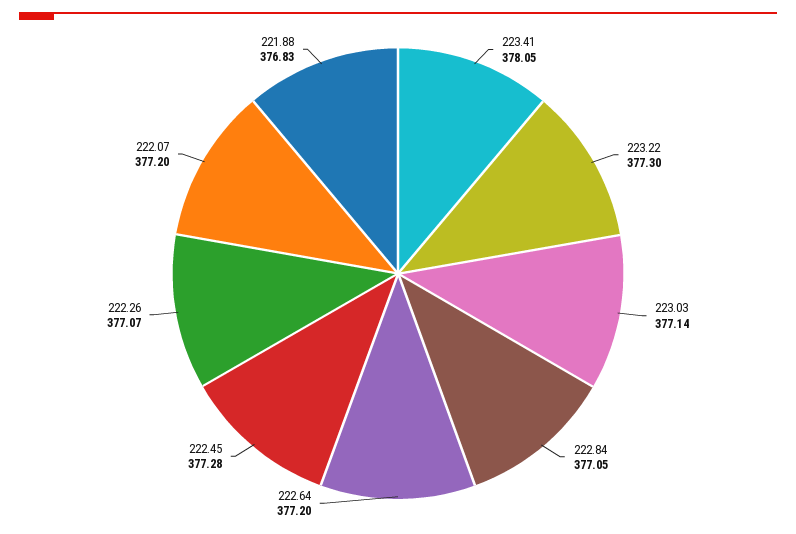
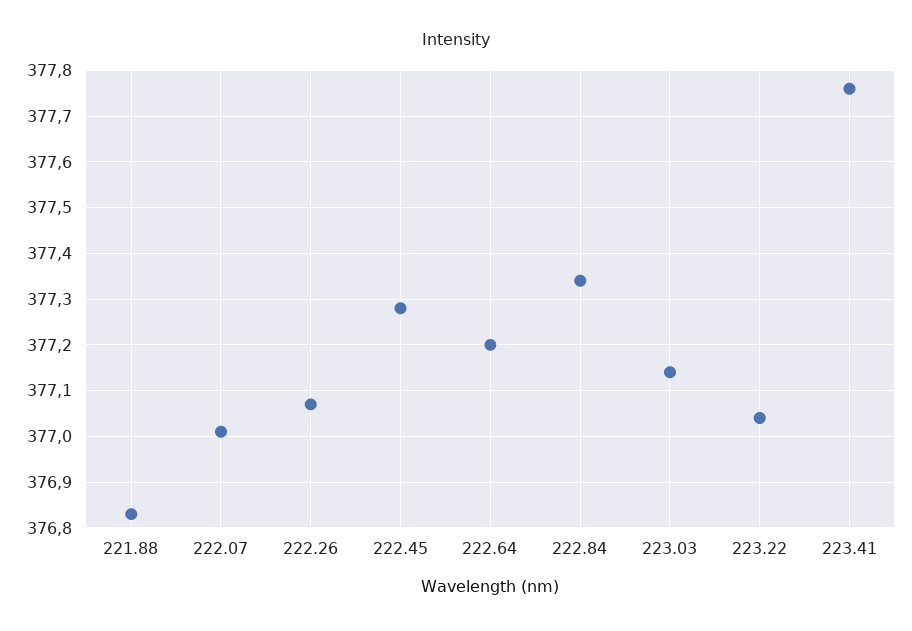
  {
-   "223.41": 378.05,
+   "223.41": 377.75,
-   "223.22": 377.3,
+   "223.22": 377.05,
    "223.03": 377.14,
-   "222.84": 377.05,
+   "222.84": 377.35,
    "222.64": 377.2,
    "222.45": 377.28,
    "222.26": 377.07,
-   "222.07": 377.2,
+   "222.07": 377,
    "221.88": 376.83
  }

